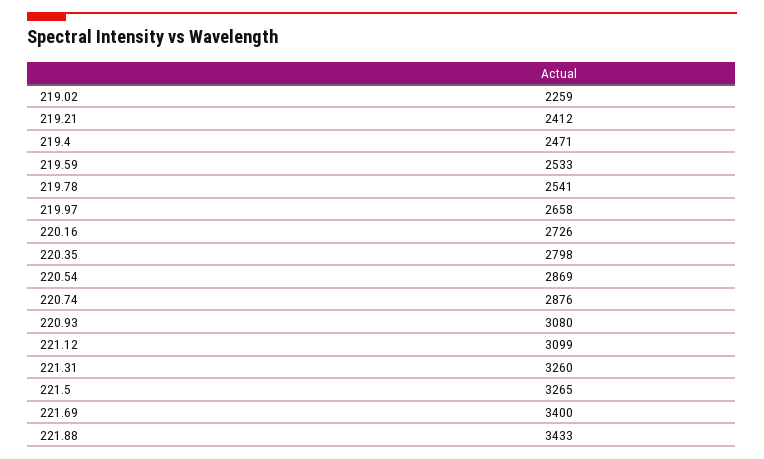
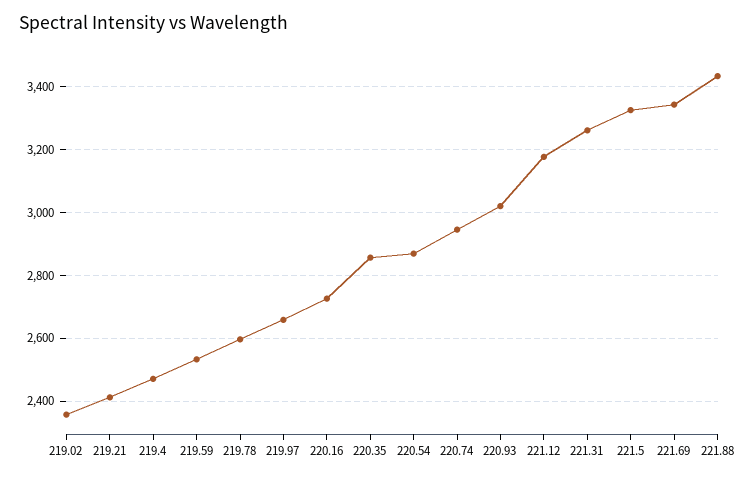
  {
-   "219.02": 2259,
+   "219.02": 2360,
    "219.21": 2412,
    "219.4": 2471,
    "219.59": 2533,
-   "219.78": 2541,
+   "219.78": 2600,
    "219.97": 2658,
    "220.16": 2726,
-   "220.35": 2798,
+   "220.35": 2860,
    "220.54": 2869,
-   "220.74": 2876,
+   "220.74": 2940,
-   "220.93": 3080,
+   "220.93": 3020,
-   "221.12": 3099,
+   "221.12": 3180,
    "221.31": 3260,
-   "221.5": 3265,
+   "221.5": 3320,
-   "221.69": 3400,
+   "221.69": 3340,
    "221.88": 3433
  }

